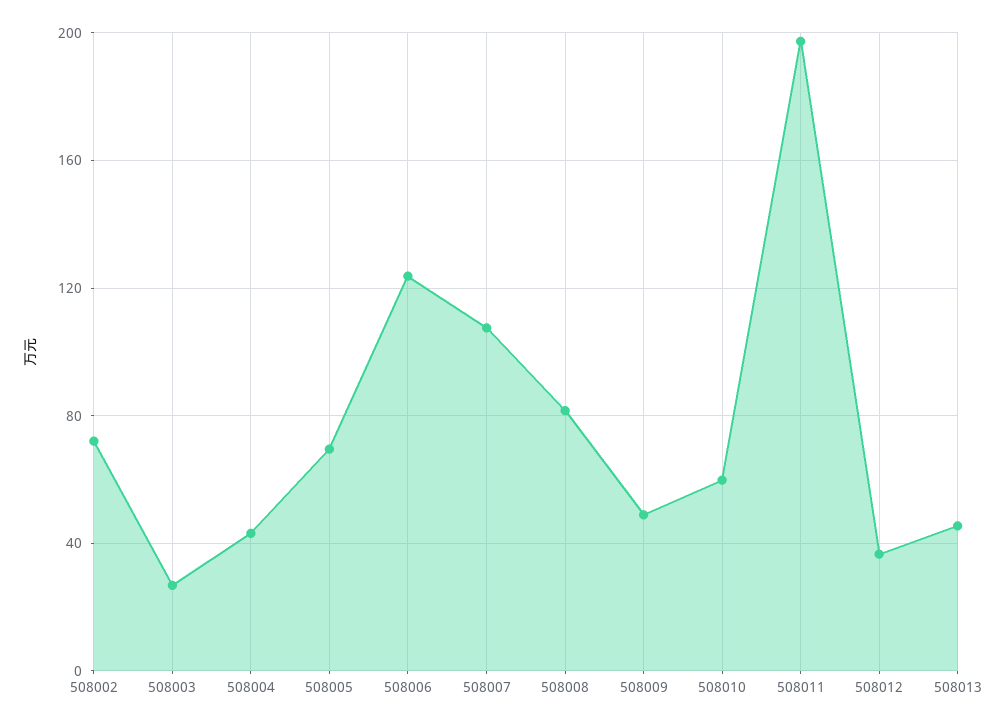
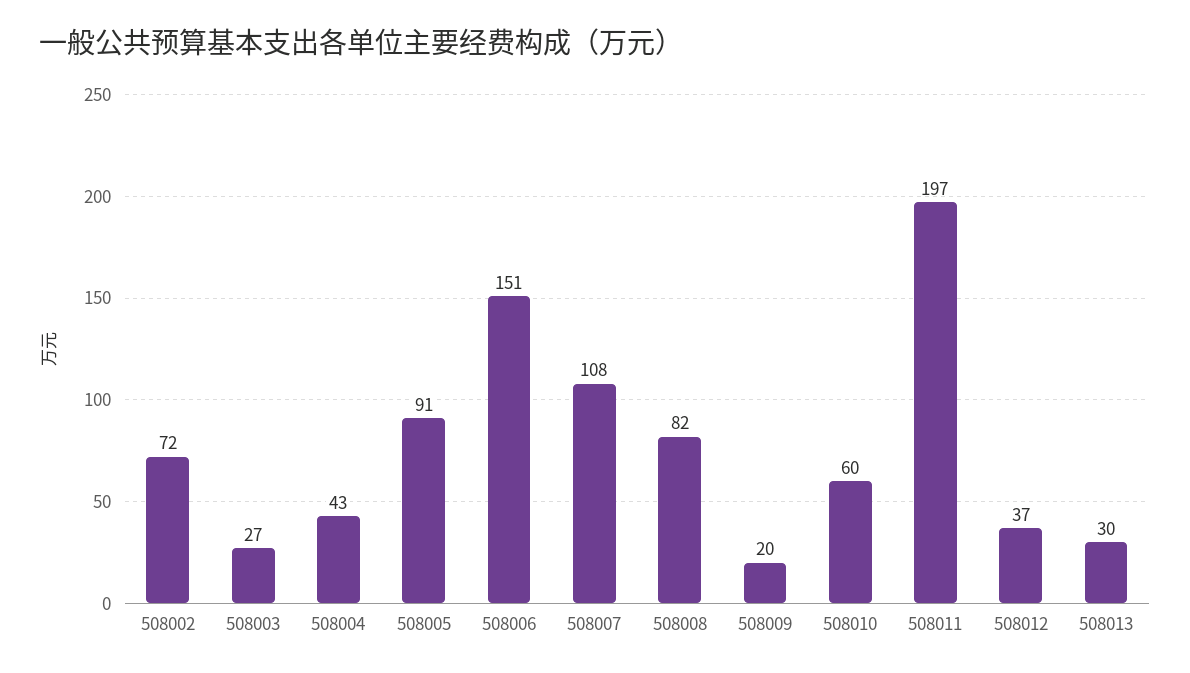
  {
    "508002": 72,
    "508003": 27,
    "508004": 43,
-   "508005": 70,
+   "508005": 91,
-   "508006": 125,
+   "508006": 151,
    "508007": 108,
    "508008": 82,
-   "508009": 50,
+   "508009": 20,
    "508010": 60,
    "508011": 197,
    "508012": 37,
-   "508013": 45
+   "508013": 30
  }

